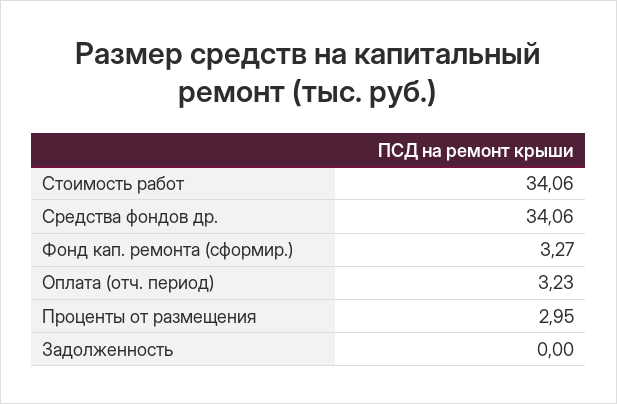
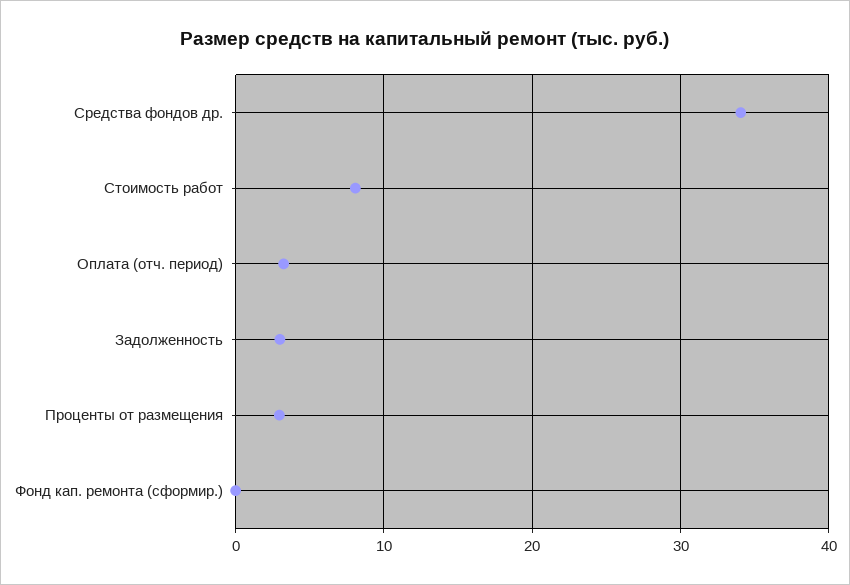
  {
-   "Стоимость работ": 34.06,
+   "Стоимость работ": 8,
    "Средства фондов др.": 34.06,
-   "Фонд кап. ремонта (сформир.)": 3.27,
+   "Фонд кап. ремонта (сформир.)": 0,
    "Оплата (отч. период)": 3.23,
    "Проценты от размещения": 2.95,
-   "Задолженность": 0
+   "Задолженность": 3
  }

